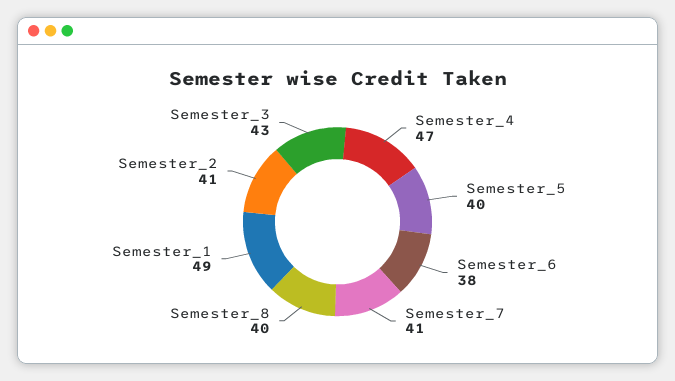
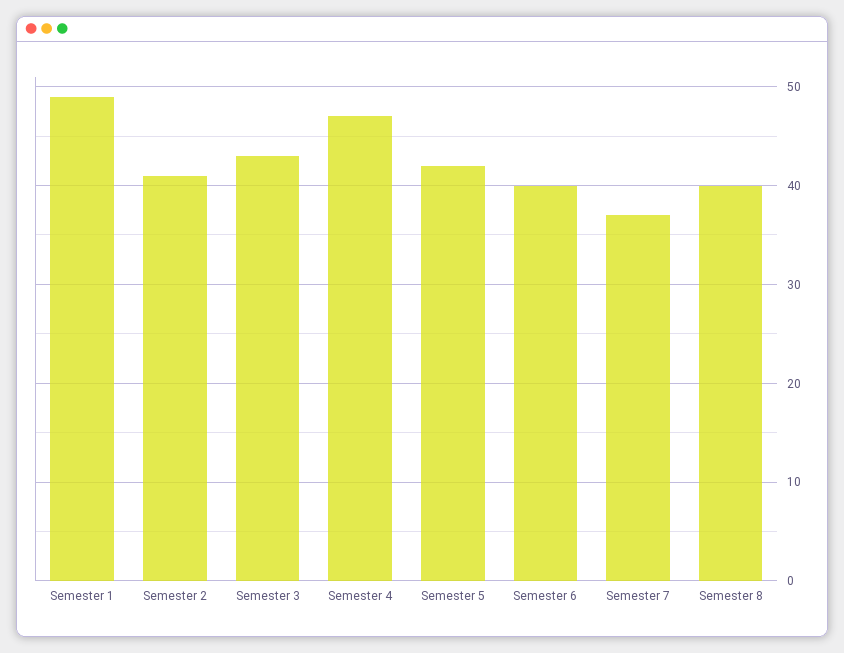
  {
    "Semester_4": 47,
-   "Semester_5": 40,
+   "Semester_5": 42,
-   "Semester_6": 38,
+   "Semester_6": 40,
-   "Semester_7": 41,
+   "Semester_7": 37,
    "Semester_8": 40,
    "Semester_1": 49,
    "Semester_2": 41,
    "Semester_3": 43
  }

